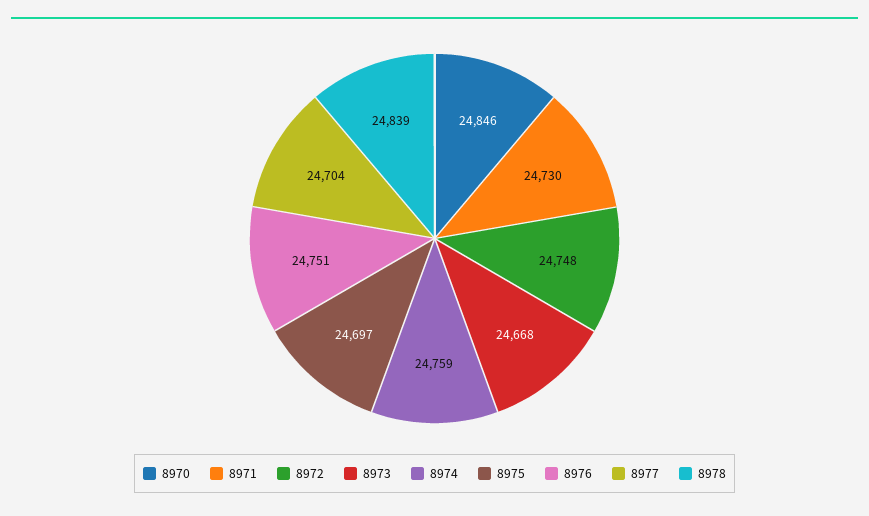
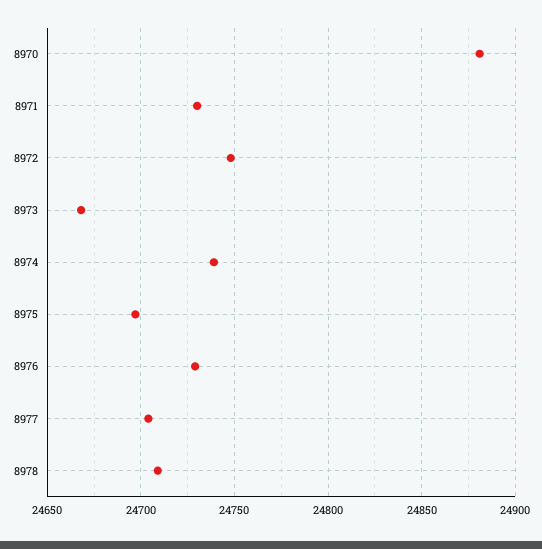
  {
-   "8970": 24846,
+   "8970": 24880,
    "8971": 24730,
    "8972": 24748,
    "8973": 24668,
-   "8974": 24759,
+   "8974": 24740,
    "8975": 24697,
-   "8976": 24751,
+   "8976": 24730,
    "8977": 24704,
-   "8978": 24839
+   "8978": 24710
  }

